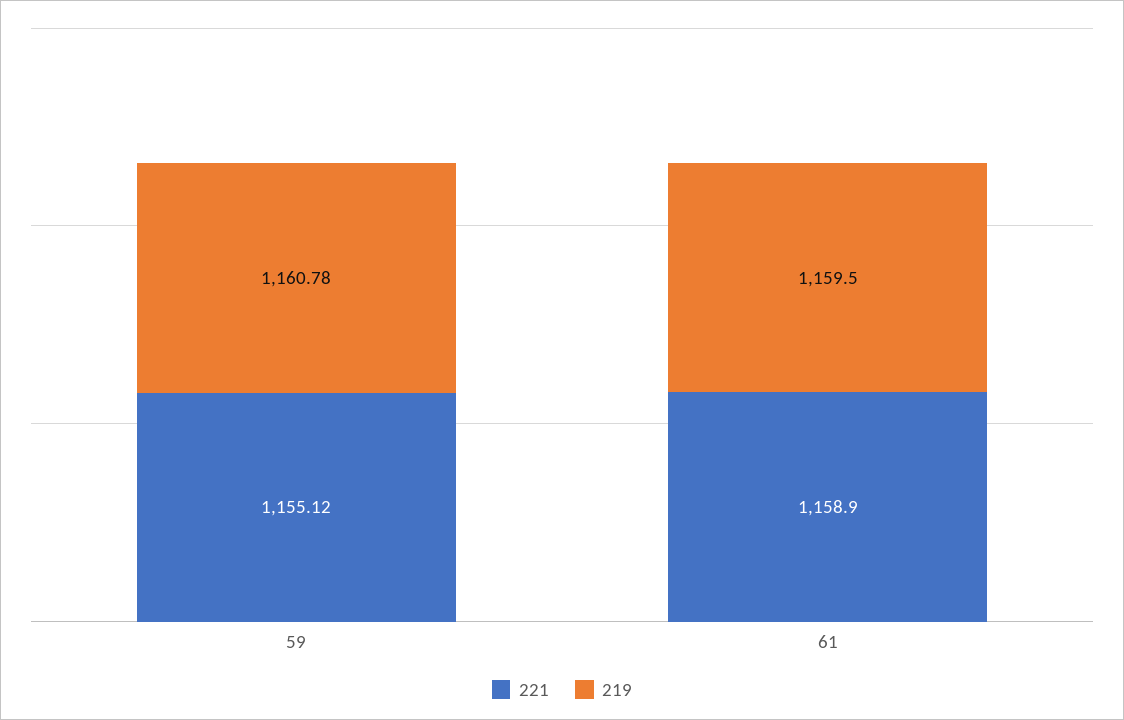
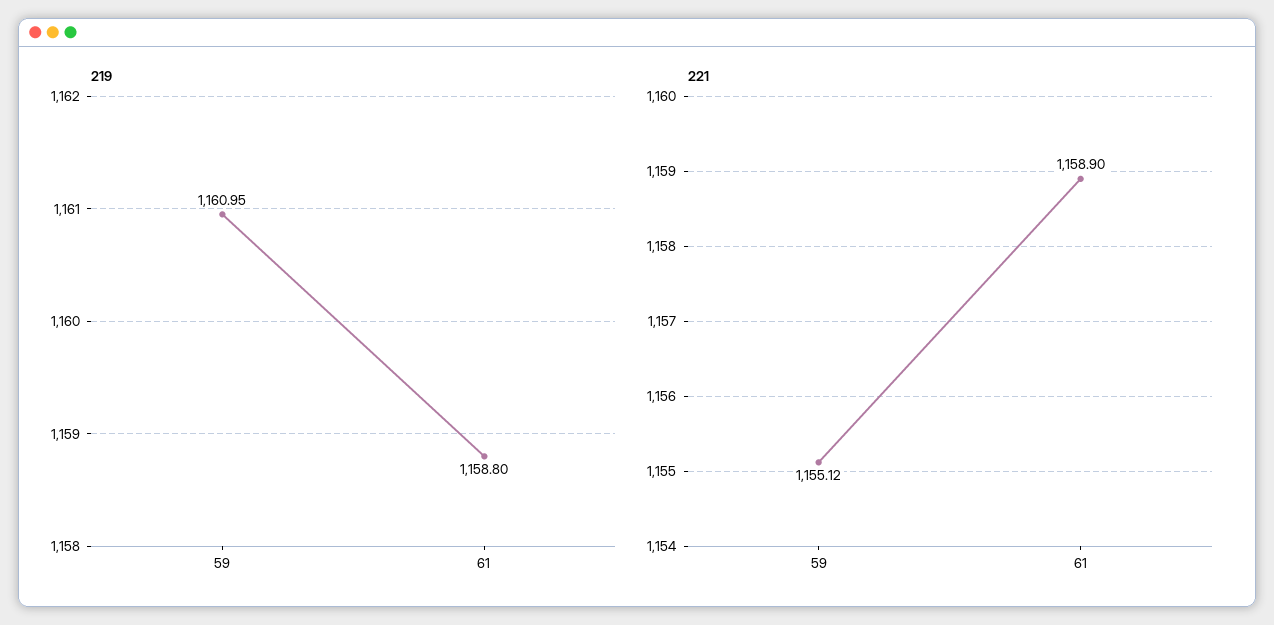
  {
    "221": {
      "59": 1155.12,
      "61": 1158.9
    },
    "219": {
-     "59": 1160.78,
+     "59": 1160.95,
-     "61": 1159.5
+     "61": 1158.8
    }
  }

